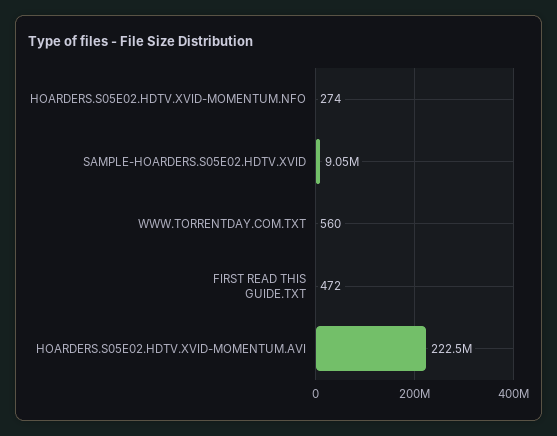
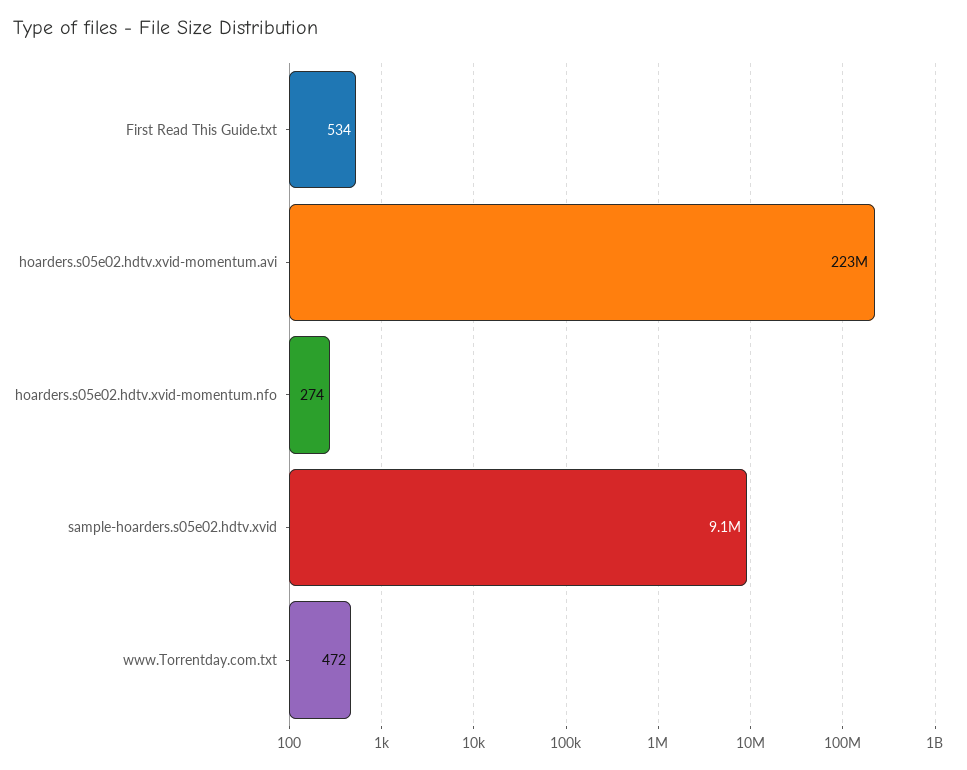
  {
    "HOARDERS.S05E02.HDTV.XVID-MOMENTUM.NFO": 274,
    "SAMPLE-HOARDERS.S05E02.HDTV.XVID": 9050000,
-   "WWW.TORRENTDAY.COM.TXT": 560,
+   "WWW.TORRENTDAY.COM.TXT": 472,
-   "FIRST READ THIS GUIDE.TXT": 472,
+   "FIRST READ THIS GUIDE.TXT": 534,
    "HOARDERS.S05E02.HDTV.XVID-MOMENTUM.AVI": 222500000
  }

